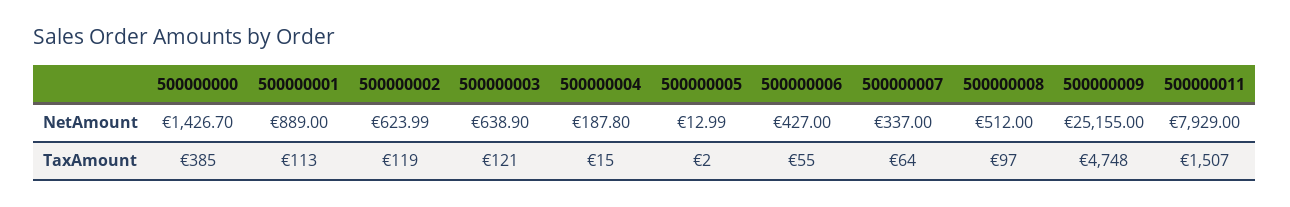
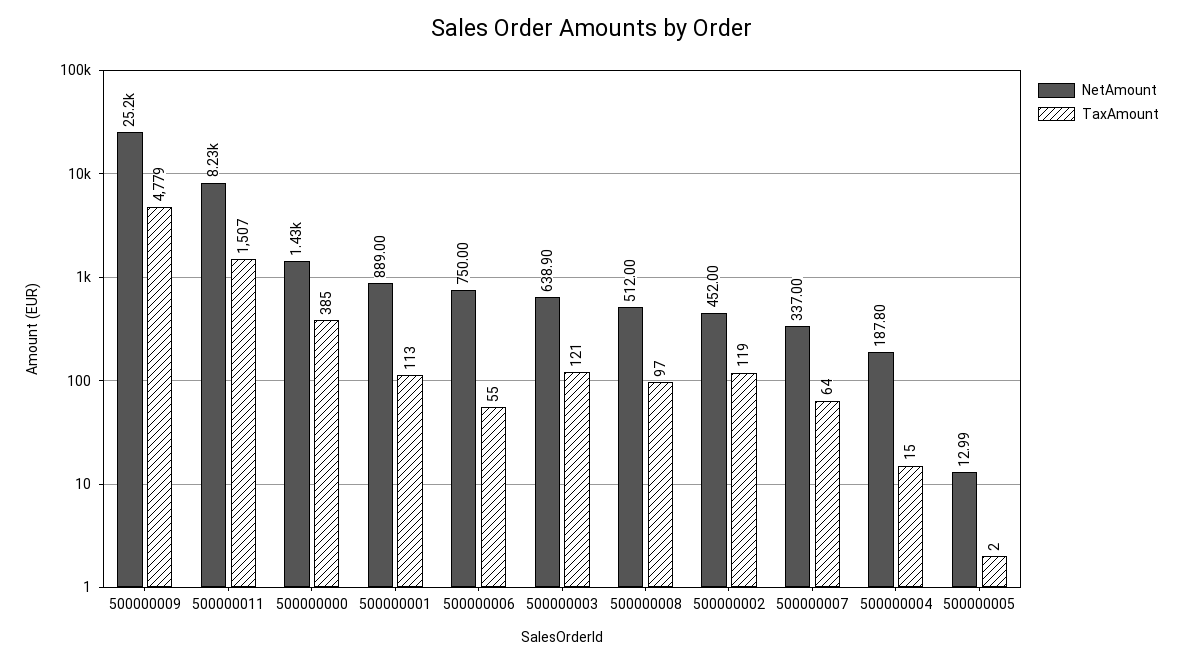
  {
    "NetAmount": {
      "500000000": 1426.7,
      "500000001": 889,
-     "500000002": 623.99,
+     "500000002": 452,
      "500000003": 638.9,
      "500000004": 187.8,
      "500000005": 12.99,
-     "500000006": 427,
+     "500000006": 750,
      "500000007": 337,
      "500000008": 512,
      "500000009": 25155,
-     "500000011": 7929
+     "500000011": 8230
    },
    "TaxAmount": {
      "500000000": 385,
      "500000001": 113,
      "500000002": 119,
      "500000003": 121,
      "500000004": 15,
      "500000005": 2,
      "500000006": 55,
      "500000007": 64,
      "500000008": 97,
-     "500000009": 4748,
+     "500000009": 4779,
      "500000011": 1507
    }
  }

